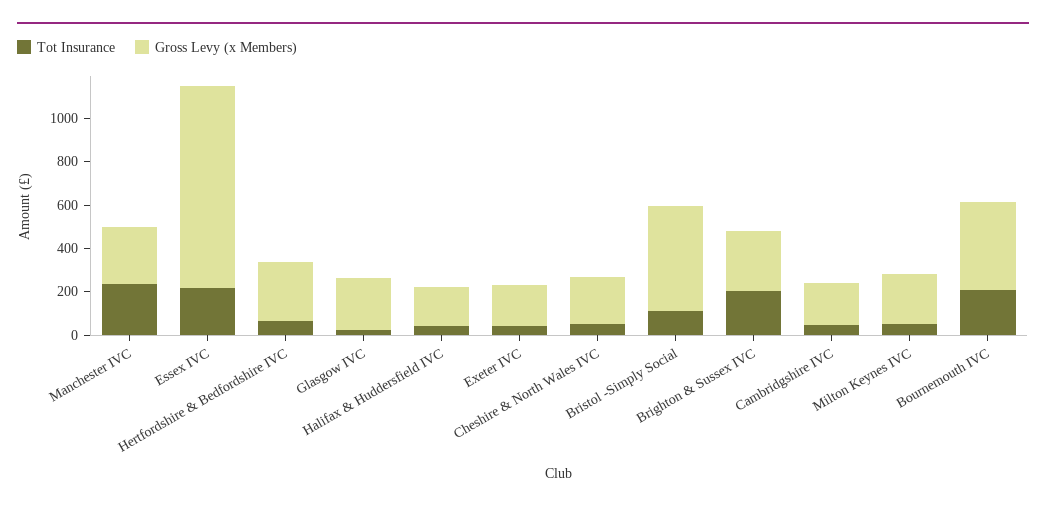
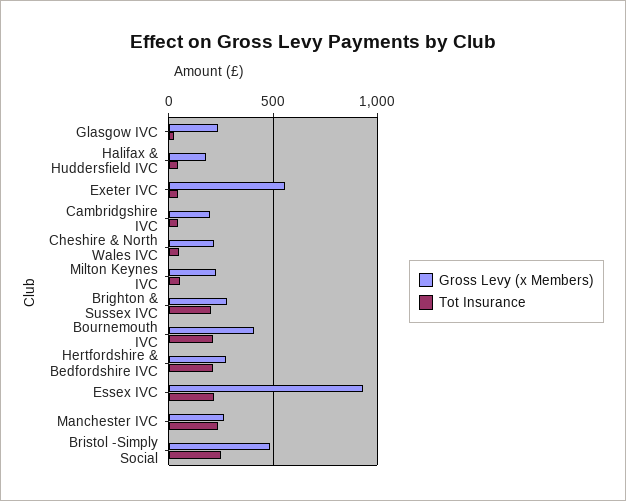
  {
    "Tot Insurance": {
      "Manchester IVC": 250,
      "Essex IVC": 200,
-     "Hertfordshire & Bedfordshire IVC": 50,
+     "Hertfordshire & Bedfordshire IVC": 200,
      "Glasgow IVC": 50,
      "Halifax & Huddersfield IVC": 50,
      "Exeter IVC": 50,
      "Cheshire & North Wales IVC": 50,
-     "Bristol -Simply Social": 100,
+     "Bristol -Simply Social": 250,
      "Brighton & Sussex IVC": 200,
      "Cambridgshire IVC": 50,
      "Milton Keynes IVC": 50,
      "Bournemouth IVC": 200
    },
    "Gross Levy (x Members)": {
      "Manchester IVC": 250,
      "Essex IVC": 950,
      "Hertfordshire & Bedfordshire IVC": 250,
      "Glasgow IVC": 250,
      "Halifax & Huddersfield IVC": 200,
-     "Exeter IVC": 200,
+     "Exeter IVC": 550,
      "Cheshire & North Wales IVC": 200,
      "Bristol -Simply Social": 500,
      "Brighton & Sussex IVC": 300,
      "Cambridgshire IVC": 200,
      "Milton Keynes IVC": 250,
      "Bournemouth IVC": 400
    }
  }

